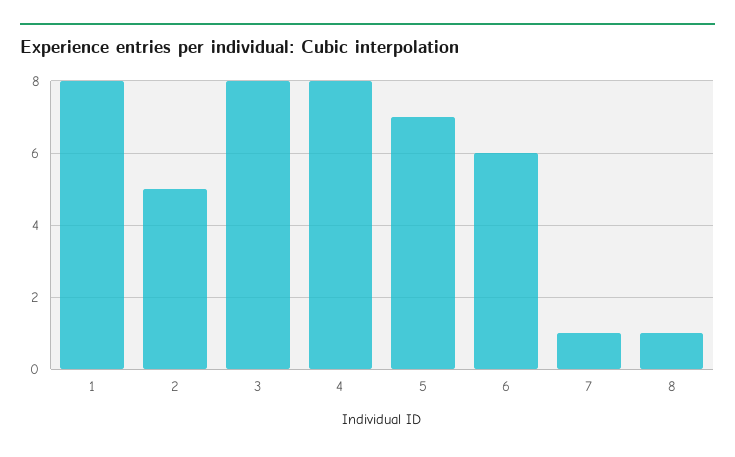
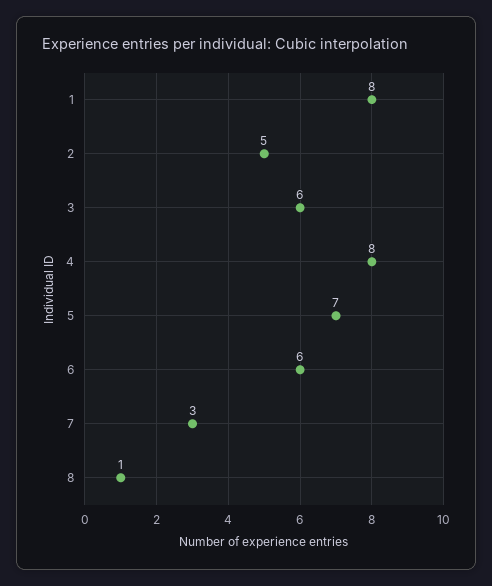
  {
    "1": 8,
    "2": 5,
-   "3": 8,
+   "3": 6,
    "4": 8,
    "5": 7,
    "6": 6,
-   "7": 1,
+   "7": 3,
    "8": 1
  }

